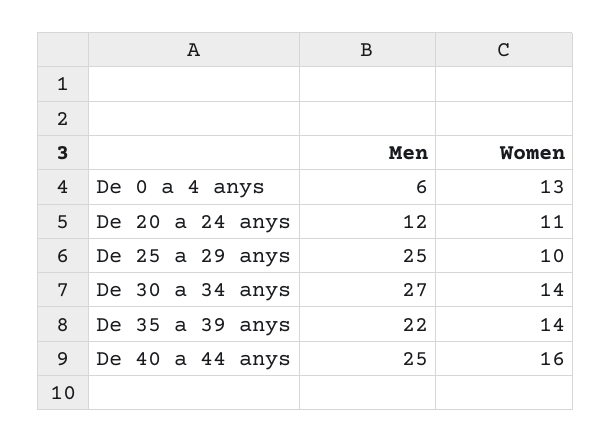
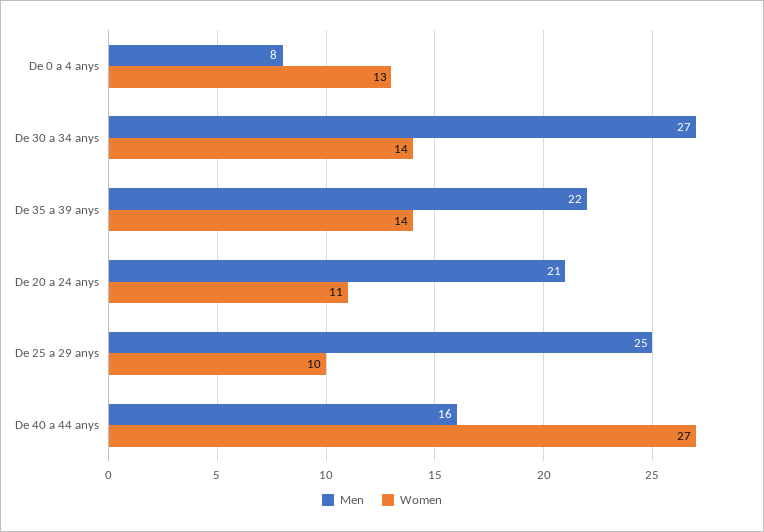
  {
    "Men": {
-     "De 0 a 4 anys": 6,
+     "De 0 a 4 anys": 8,
-     "De 20 a 24 anys": 12,
+     "De 20 a 24 anys": 21,
      "De 25 a 29 anys": 25,
      "De 30 a 34 anys": 27,
      "De 35 a 39 anys": 22,
-     "De 40 a 44 anys": 25
+     "De 40 a 44 anys": 16
    },
    "Women": {
      "De 0 a 4 anys": 13,
      "De 20 a 24 anys": 11,
      "De 25 a 29 anys": 10,
      "De 30 a 34 anys": 14,
      "De 35 a 39 anys": 14,
-     "De 40 a 44 anys": 16
+     "De 40 a 44 anys": 27
    }
  }

